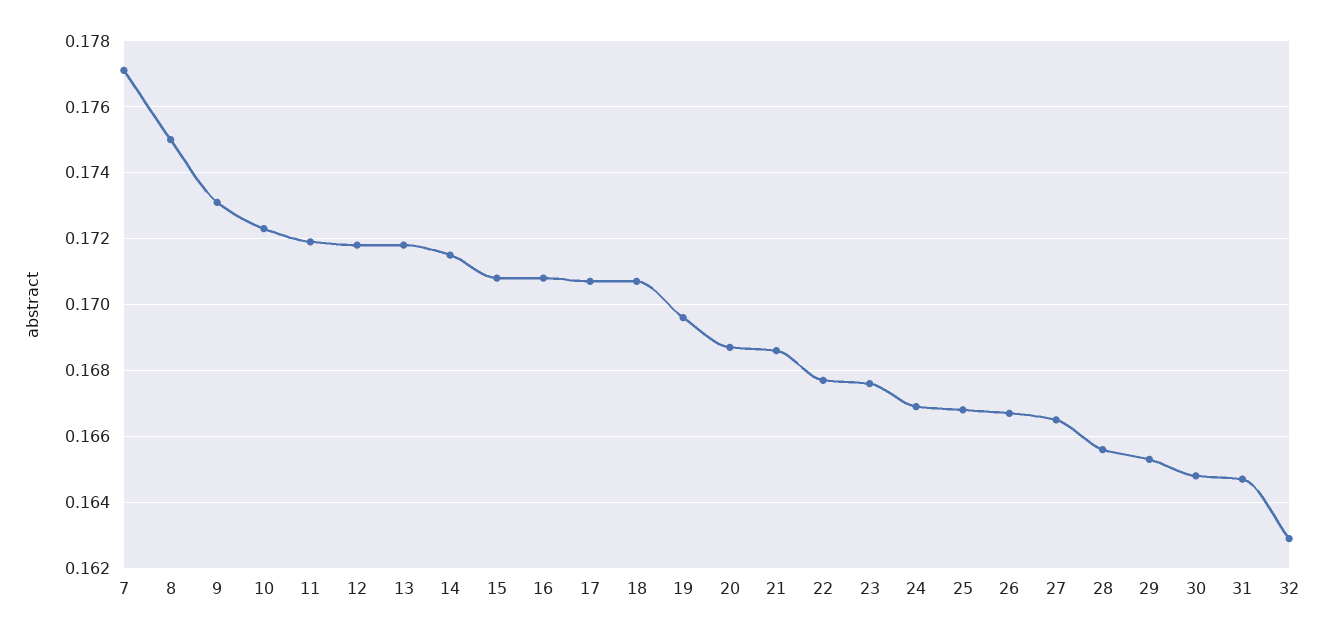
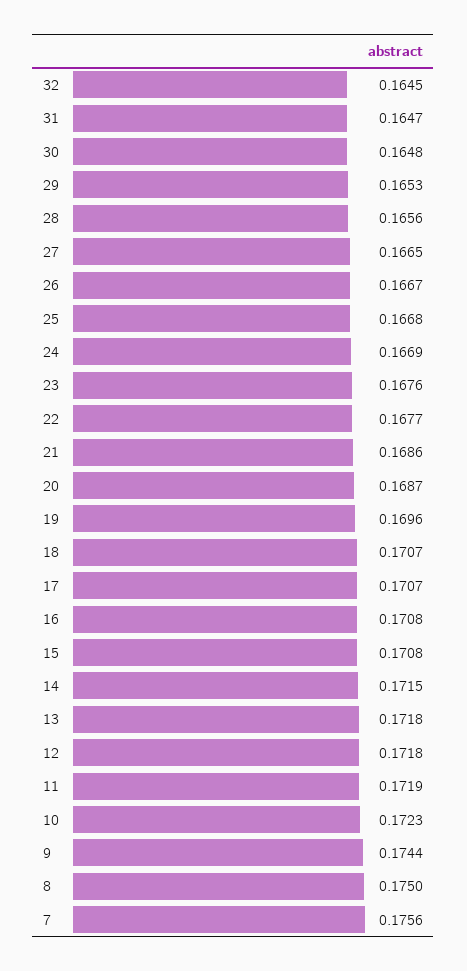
  {
-   "7": 0.177,
+   "7": 0.1756,
    "8": 0.175,
-   "9": 0.173,
+   "9": 0.1744,
    "10": 0.1723,
    "11": 0.1719,
    "12": 0.1718,
    "13": 0.1718,
    "14": 0.1715,
    "15": 0.1708,
    "16": 0.1708,
    "17": 0.1707,
    "18": 0.1707,
    "19": 0.1696,
    "20": 0.1687,
    "21": 0.1686,
    "22": 0.1677,
    "23": 0.1676,
    "24": 0.1669,
    "25": 0.1668,
    "26": 0.1667,
    "27": 0.1665,
    "28": 0.1656,
    "29": 0.1653,
    "30": 0.1648,
    "31": 0.1647,
-   "32": 0.163
+   "32": 0.1645
  }

